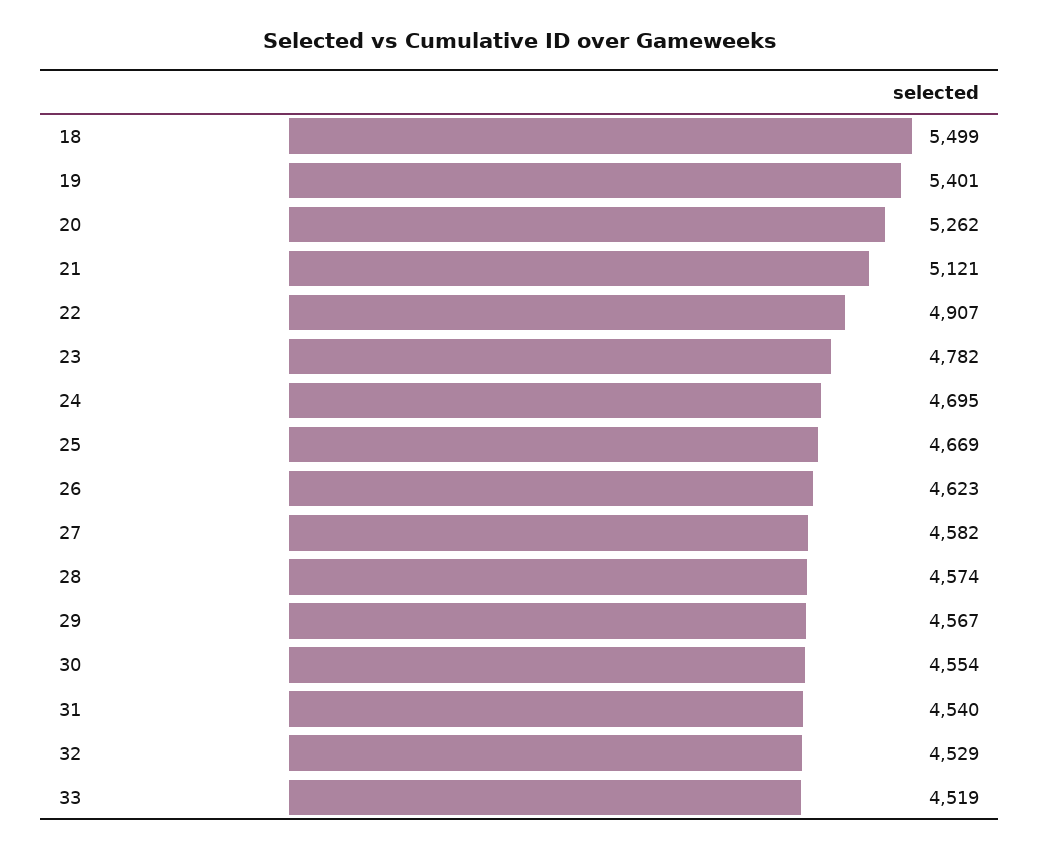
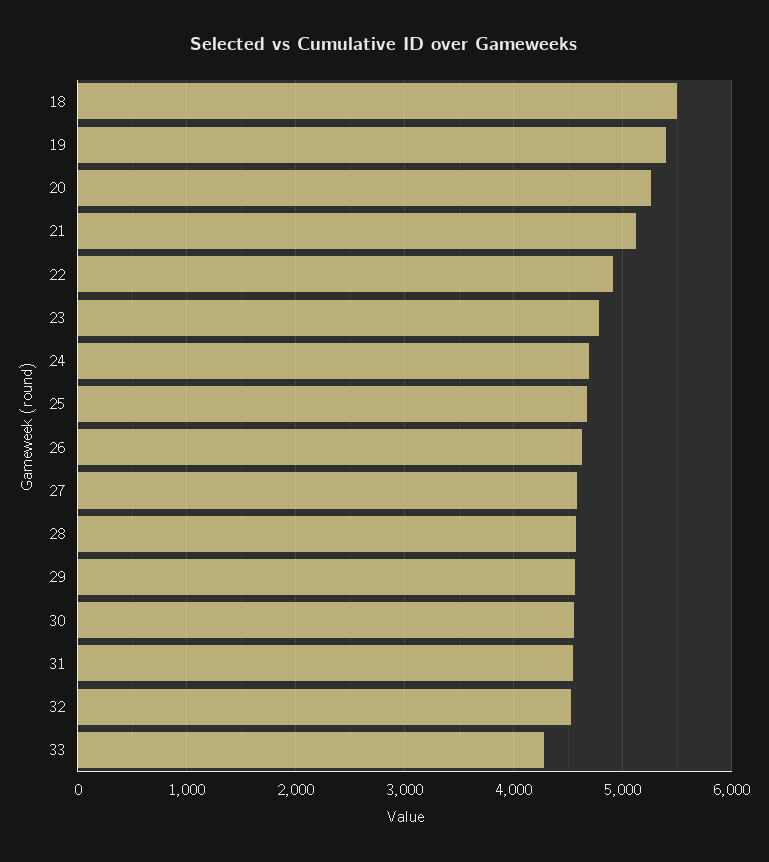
  {
    "18": 5499,
    "19": 5401,
    "20": 5262,
    "21": 5121,
    "22": 4907,
    "23": 4782,
    "24": 4695,
    "25": 4669,
    "26": 4623,
    "27": 4582,
    "28": 4574,
    "29": 4567,
    "30": 4554,
    "31": 4540,
    "32": 4529,
-   "33": 4519
+   "33": 4300
  }

